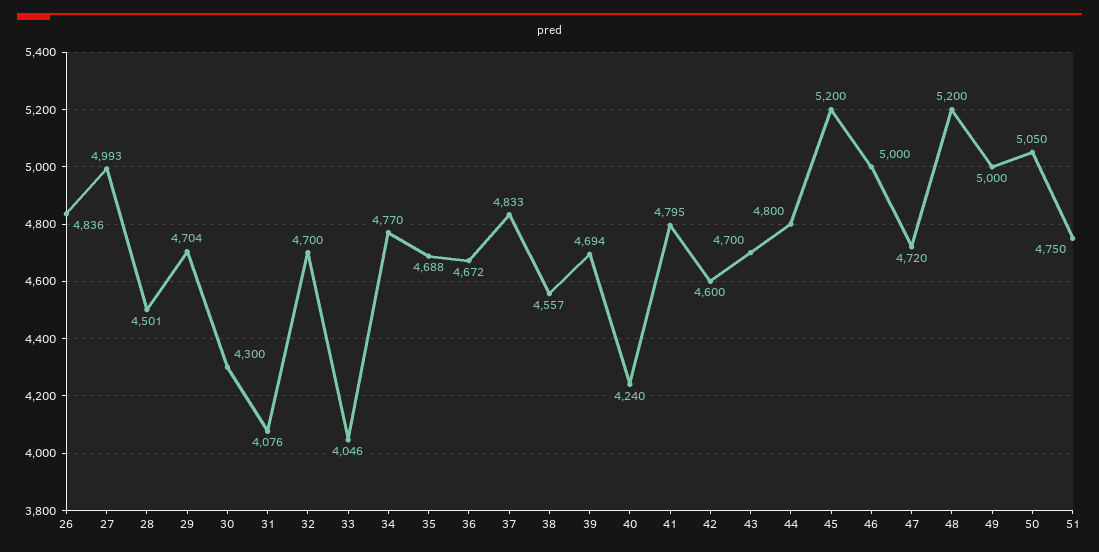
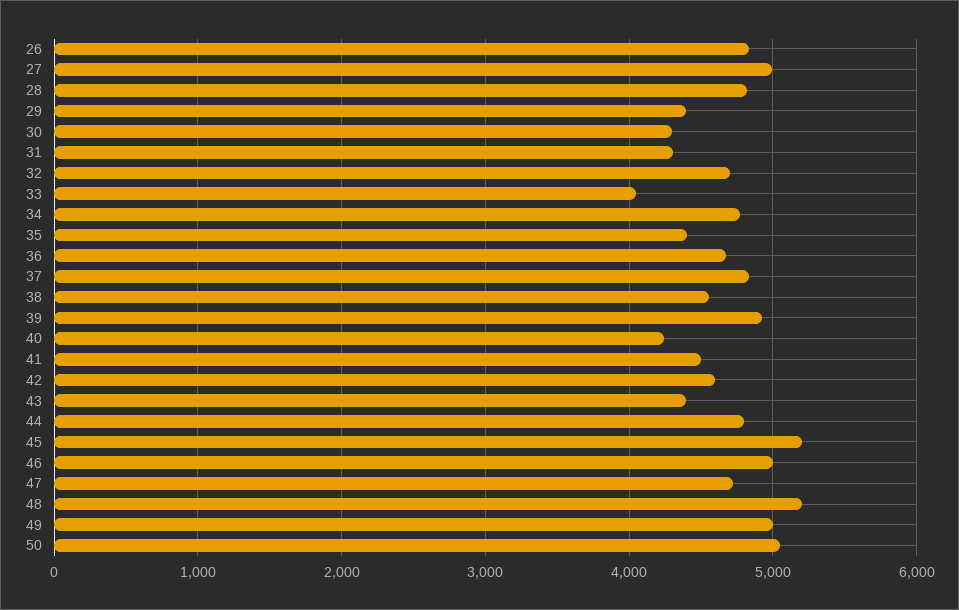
  {
    "26": 4836,
    "27": 4993,
-   "28": 4501,
+   "28": 4800,
-   "29": 4704,
+   "29": 4400,
    "30": 4300,
-   "31": 4076,
+   "31": 4300,
    "32": 4700,
    "33": 4046,
    "34": 4770,
-   "35": 4688,
+   "35": 4400,
    "36": 4672,
    "37": 4833,
    "38": 4557,
-   "39": 4694,
+   "39": 4900,
    "40": 4240,
-   "41": 4795,
+   "41": 4500,
    "42": 4600,
-   "43": 4700,
+   "43": 4400,
    "44": 4800,
    "45": 5200,
    "46": 5000,
    "47": 4720,
    "48": 5200,
    "49": 5000,
-   "50": 5050,
+   "50": 5050
-   "51": 4750
  }

